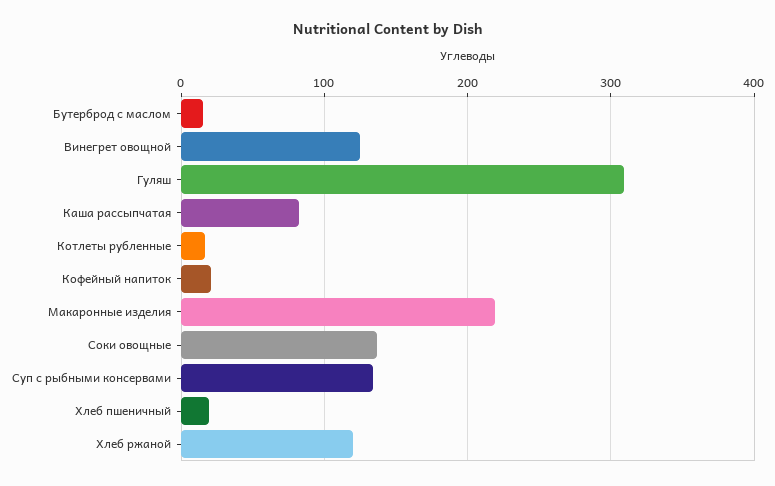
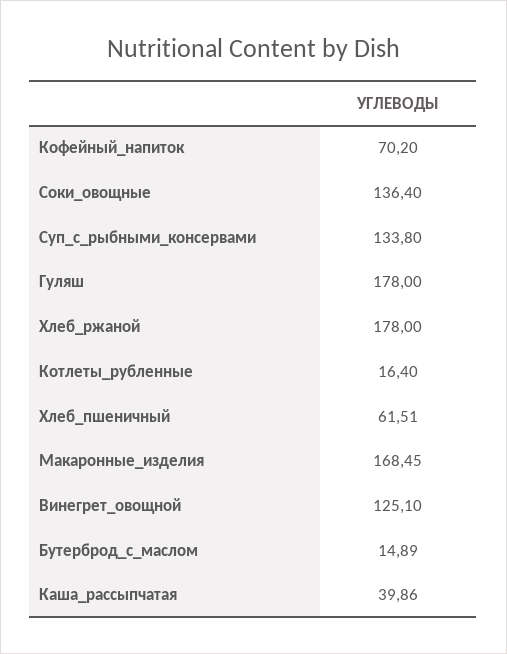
  {
    "Бутерброд с маслом": 14.89,
    "Винегрет овощной": 125.1,
-   "Гуляш": 310,
+   "Гуляш": 178,
-   "Каша рассыпчатая": 80,
+   "Каша рассыпчатая": 39.86,
    "Котлеты рубленные": 16.4,
-   "Кофейный напиток": 20,
+   "Кофейный напиток": 70.2,
-   "Макаронные изделия": 220,
+   "Макаронные изделия": 168.45,
    "Соки овощные": 136.4,
    "Суп с рыбными консервами": 133.8,
-   "Хлеб пшеничный": 20,
+   "Хлеб пшеничный": 61.51,
-   "Хлеб ржаной": 120
+   "Хлеб ржаной": 178
  }

